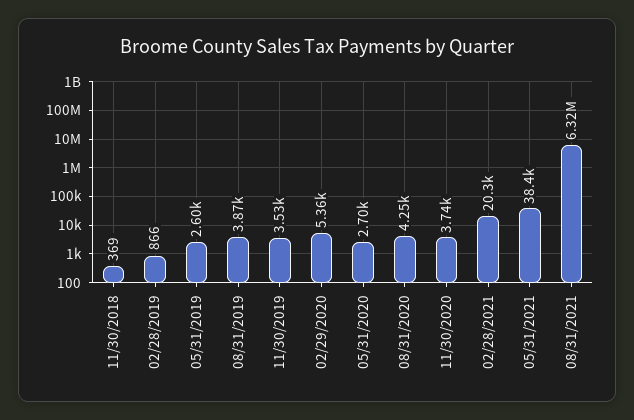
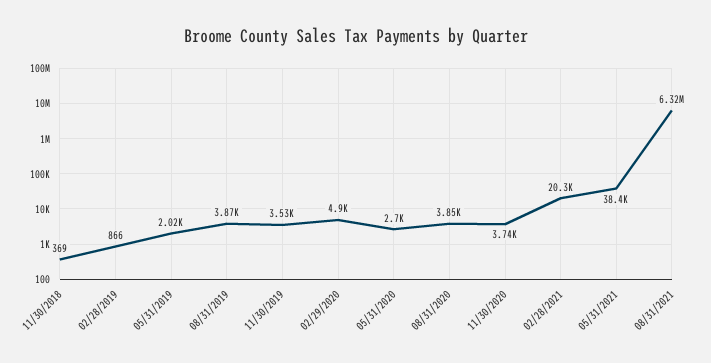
  {
    "11/30/2018": 369,
    "02/28/2019": 866,
-   "05/31/2019": 2600,
+   "05/31/2019": 2020,
    "08/31/2019": 3870,
    "11/30/2019": 3530,
-   "02/29/2020": 5360,
+   "02/29/2020": 4900,
    "05/31/2020": 2700,
-   "08/31/2020": 4250,
+   "08/31/2020": 3850,
    "11/30/2020": 3740,
    "02/28/2021": 20300,
    "05/31/2021": 38400,
    "08/31/2021": 6320000
  }

